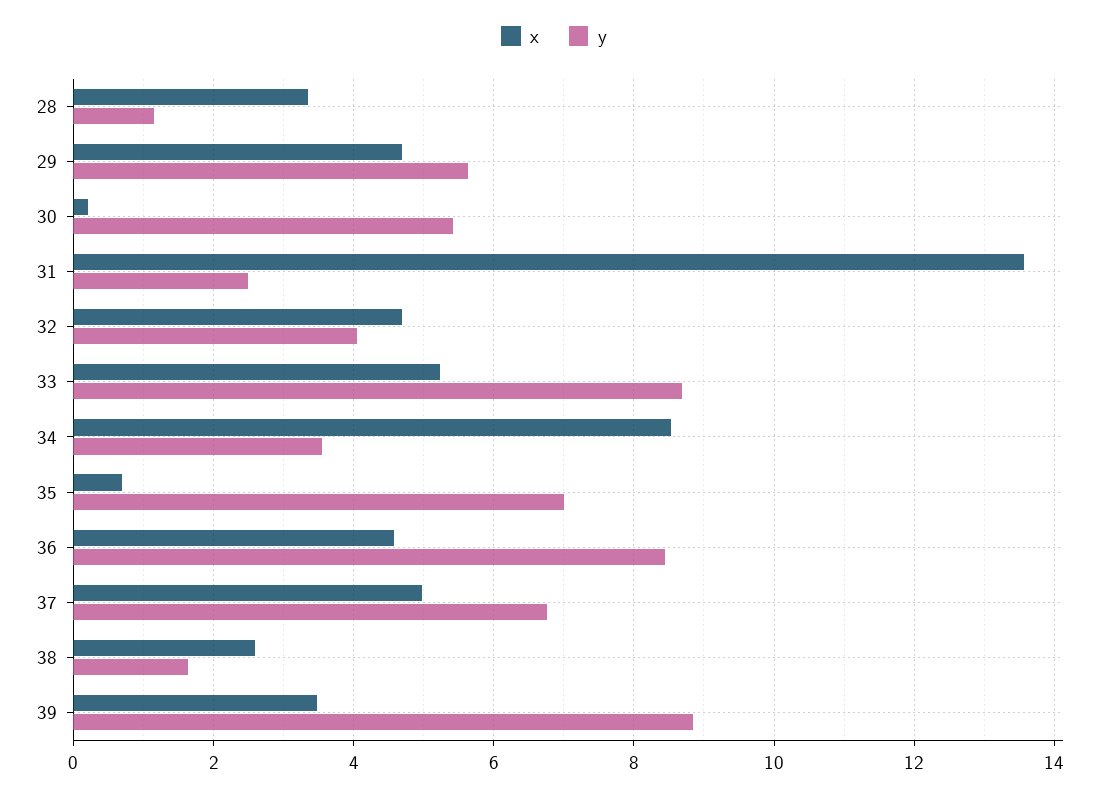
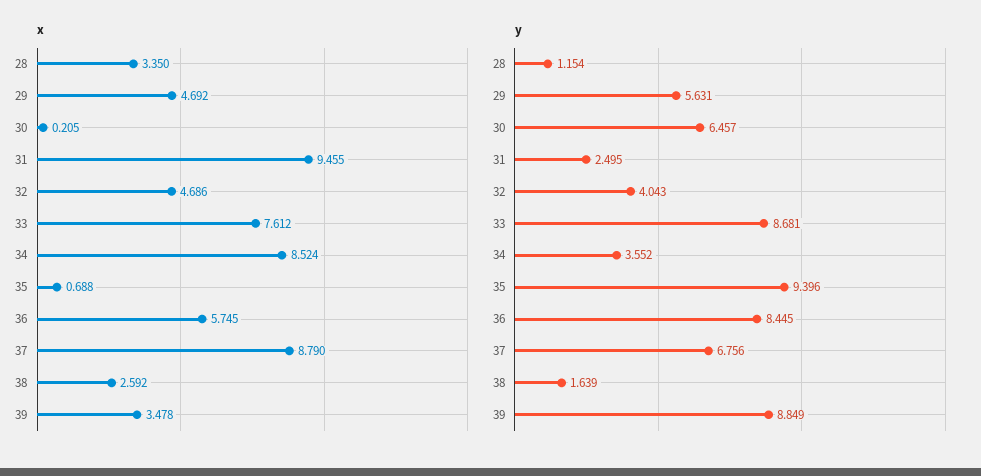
  {
    "x": {
      "28": 3.35,
      "29": 4.692,
      "30": 0.205,
-     "31": 13.6,
+     "31": 9.455,
      "32": 4.686,
-     "33": 5.2,
+     "33": 7.612,
      "34": 8.524,
      "35": 0.688,
-     "36": 4.6,
+     "36": 5.745,
-     "37": 5,
+     "37": 8.79,
      "38": 2.592,
      "39": 3.478
    },
    "y": {
      "28": 1.154,
      "29": 5.631,
-     "30": 5.4,
+     "30": 6.457,
      "31": 2.495,
      "32": 4.043,
      "33": 8.681,
      "34": 3.552,
-     "35": 7,
+     "35": 9.396,
      "36": 8.445,
      "37": 6.756,
      "38": 1.639,
      "39": 8.849
    }
  }

